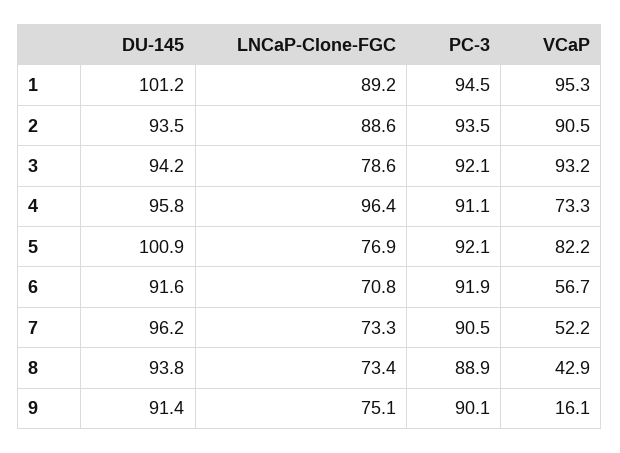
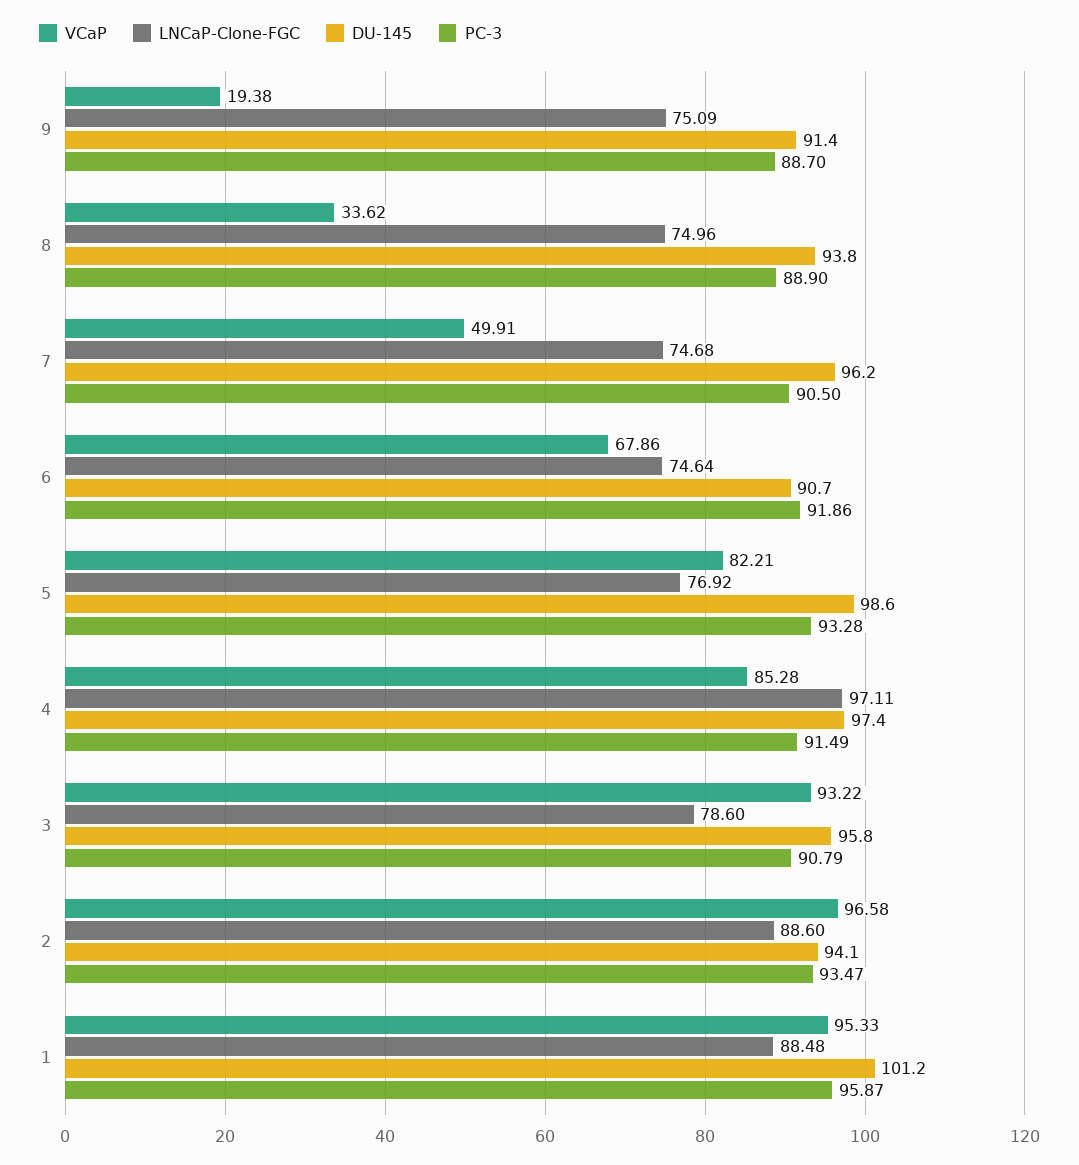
  {
    "DU-145": {
      "1": 101.2,
-     "2": 93.5,
+     "2": 94.1,
-     "3": 94.2,
+     "3": 95.8,
-     "4": 95.8,
+     "4": 97.4,
-     "5": 100.9,
+     "5": 98.6,
-     "6": 91.6,
+     "6": 90.7,
      "7": 96.2,
      "8": 93.8,
      "9": 91.4
    },
    "LNCaP-Clone-FGC": {
-     "1": 89.2,
+     "1": 88.48,
      "2": 88.6,
      "3": 78.6,
-     "4": 96.4,
+     "4": 97.11,
      "5": 76.92,
-     "6": 70.8,
+     "6": 74.64,
-     "7": 73.3,
+     "7": 74.68,
-     "8": 73.4,
+     "8": 74.96,
      "9": 75.09
    },
    "PC-3": {
-     "1": 94.5,
+     "1": 95.87,
      "2": 93.47,
-     "3": 92.1,
+     "3": 90.79,
-     "4": 91.1,
+     "4": 91.49,
-     "5": 92.1,
+     "5": 93.28,
      "6": 91.86,
      "7": 90.5,
      "8": 88.9,
-     "9": 90.1
+     "9": 88.7
    },
    "VCaP": {
      "1": 95.33,
-     "2": 90.5,
+     "2": 96.58,
      "3": 93.22,
-     "4": 73.3,
+     "4": 85.28,
      "5": 82.21,
-     "6": 56.7,
+     "6": 67.86,
-     "7": 52.2,
+     "7": 49.91,
-     "8": 42.9,
+     "8": 33.62,
-     "9": 16.1
+     "9": 19.38
    }
  }

